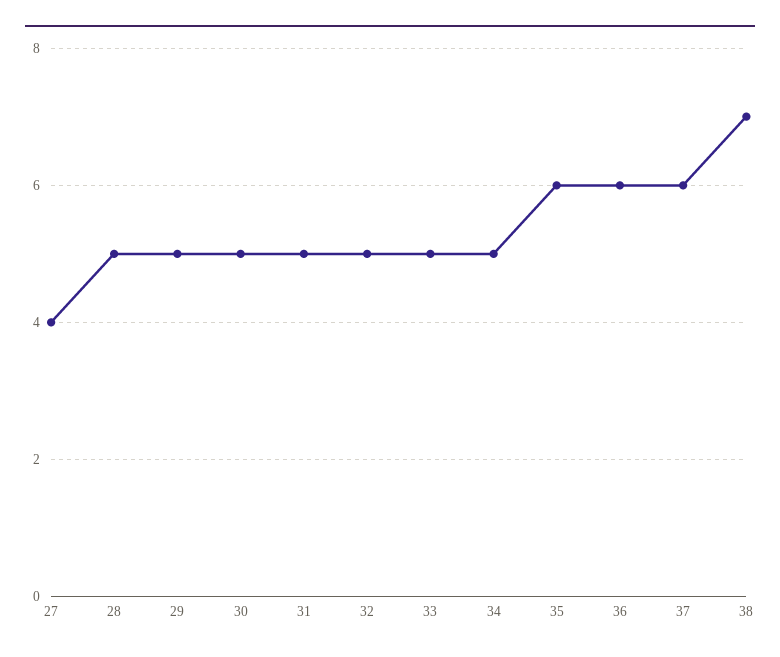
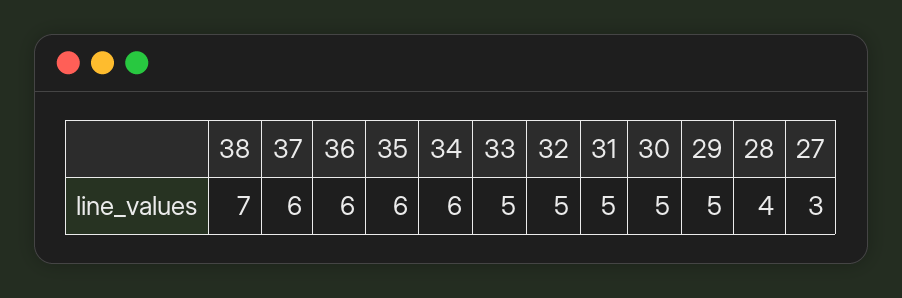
  {
-   "27": 4,
+   "27": 3,
-   "28": 5,
+   "28": 4,
    "29": 5,
    "30": 5,
    "31": 5,
    "32": 5,
    "33": 5,
-   "34": 5,
+   "34": 6,
    "35": 6,
    "36": 6,
    "37": 6,
    "38": 7
  }

